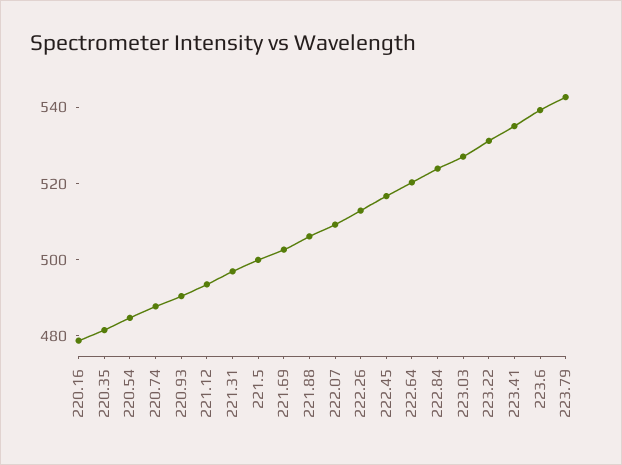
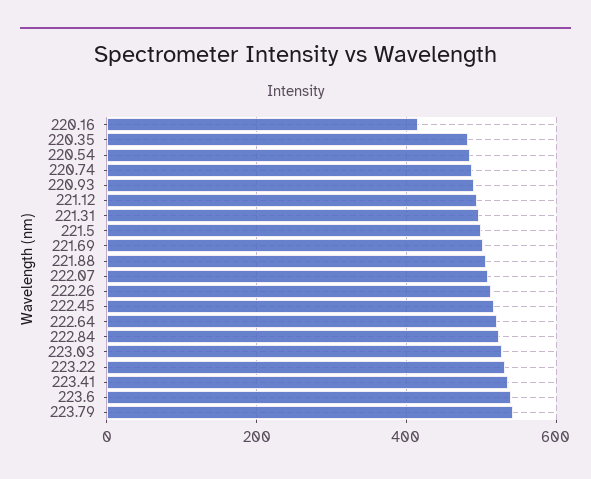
  {
-   "220.16": 480,
+   "220.16": 420,
    "220.35": 480,
    "220.54": 485,
    "220.74": 490,
    "220.93": 490,
    "221.12": 495,
    "221.31": 495,
    "221.5": 500,
    "221.69": 505,
    "221.88": 505,
    "222.07": 510,
    "222.26": 515,
    "222.45": 515,
    "222.64": 520,
    "222.84": 525,
    "223.03": 525,
    "223.22": 530,
    "223.41": 535,
    "223.6": 540,
    "223.79": 545
  }

